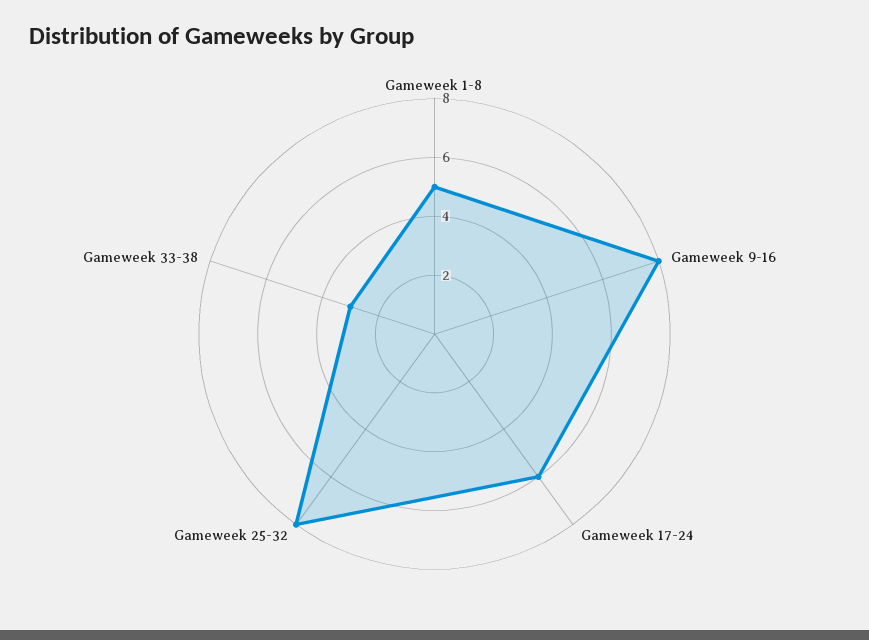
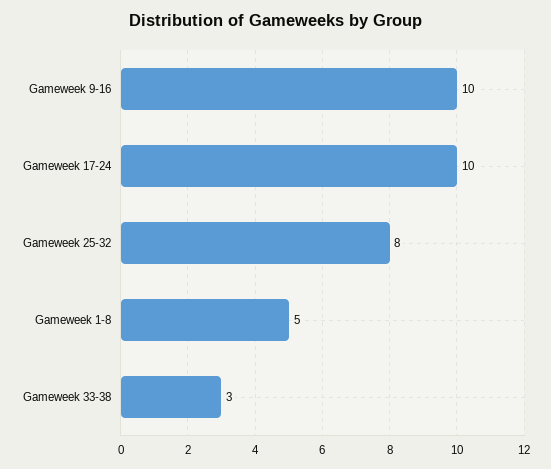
  {
    "Gameweek 1-8": 5,
-   "Gameweek 9-16": 8,
+   "Gameweek 9-16": 10,
-   "Gameweek 17-24": 6,
+   "Gameweek 17-24": 10,
    "Gameweek 25-32": 8,
    "Gameweek 33-38": 3
  }

